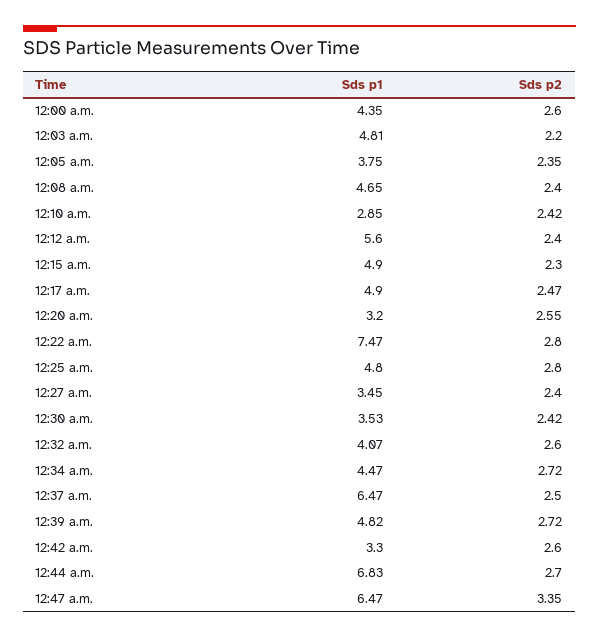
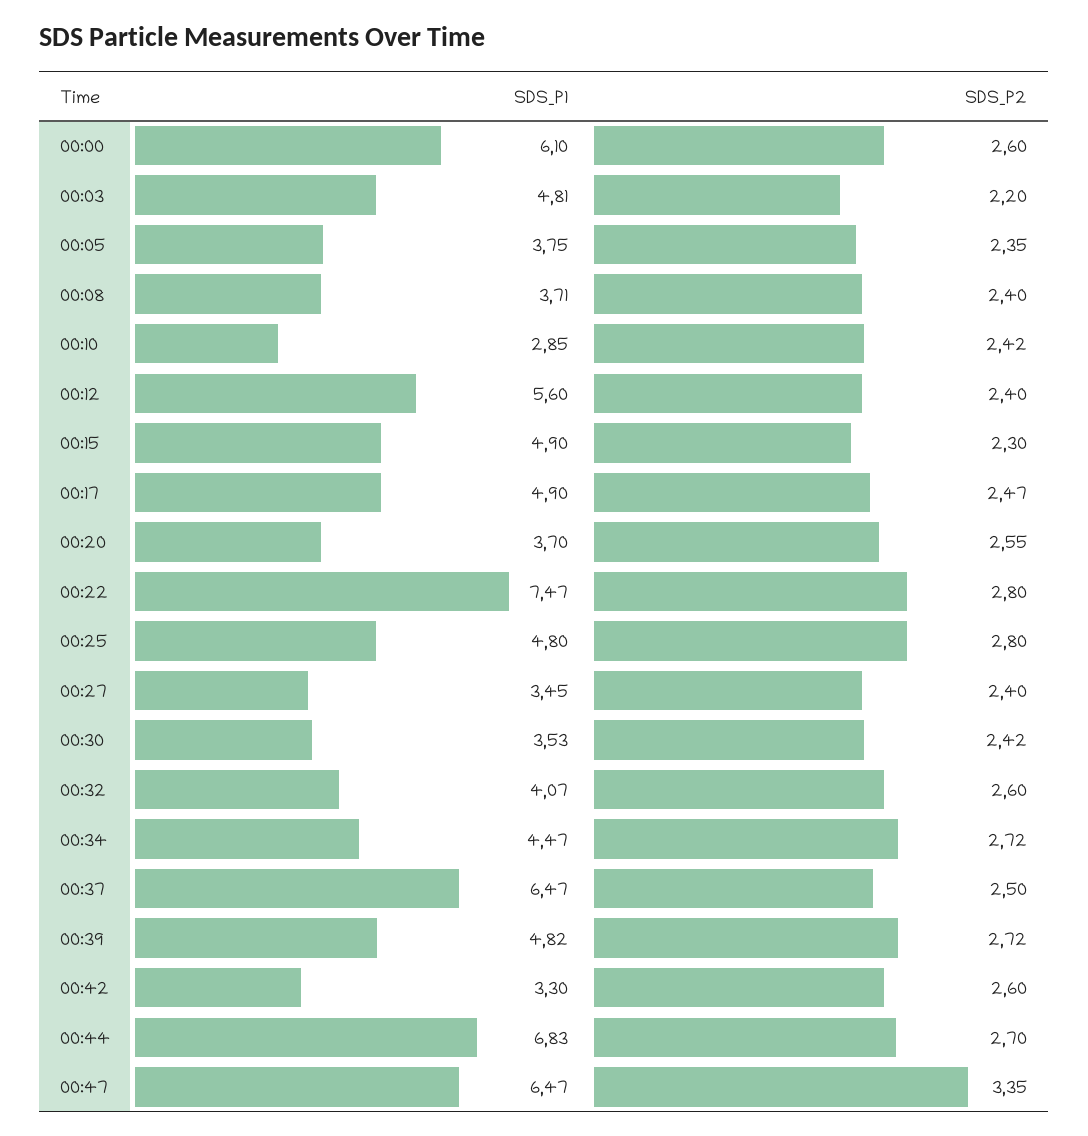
  {
    "Sds p1": {
-     "12:00 a.m.": 4.35,
+     "12:00 a.m.": 6.1,
      "12:03 a.m.": 4.81,
      "12:05 a.m.": 3.75,
-     "12:08 a.m.": 4.65,
+     "12:08 a.m.": 3.71,
      "12:10 a.m.": 2.85,
      "12:12 a.m.": 5.6,
      "12:15 a.m.": 4.9,
      "12:17 a.m.": 4.9,
-     "12:20 a.m.": 3.2,
+     "12:20 a.m.": 3.7,
      "12:22 a.m.": 7.47,
      "12:25 a.m.": 4.8,
      "12:27 a.m.": 3.45,
      "12:30 a.m.": 3.53,
      "12:32 a.m.": 4.07,
      "12:34 a.m.": 4.47,
      "12:37 a.m.": 6.47,
      "12:39 a.m.": 4.82,
      "12:42 a.m.": 3.3,
      "12:44 a.m.": 6.83,
      "12:47 a.m.": 6.47
    },
    "Sds p2": {
      "12:00 a.m.": 2.6,
      "12:03 a.m.": 2.2,
      "12:05 a.m.": 2.35,
      "12:08 a.m.": 2.4,
      "12:10 a.m.": 2.42,
      "12:12 a.m.": 2.4,
      "12:15 a.m.": 2.3,
      "12:17 a.m.": 2.47,
      "12:20 a.m.": 2.55,
      "12:22 a.m.": 2.8,
      "12:25 a.m.": 2.8,
      "12:27 a.m.": 2.4,
      "12:30 a.m.": 2.42,
      "12:32 a.m.": 2.6,
      "12:34 a.m.": 2.72,
      "12:37 a.m.": 2.5,
      "12:39 a.m.": 2.72,
      "12:42 a.m.": 2.6,
      "12:44 a.m.": 2.7,
      "12:47 a.m.": 3.35
    }
  }

